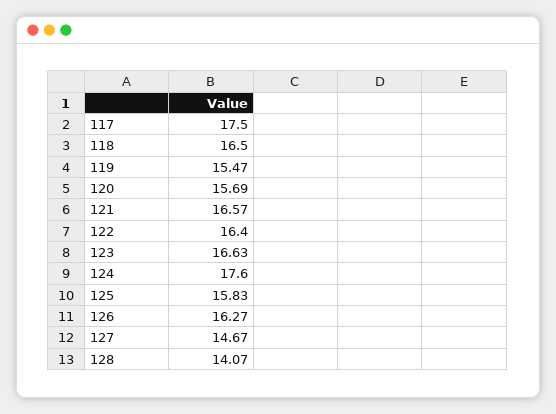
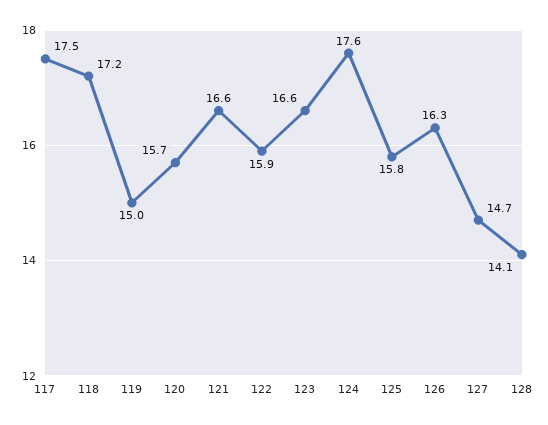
  {
    "117": 17.5,
-   "118": 16.5,
+   "118": 17.2,
-   "119": 15.47,
+   "119": 15,
    "120": 15.69,
    "121": 16.57,
-   "122": 16.4,
+   "122": 15.9,
    "123": 16.63,
    "124": 17.6,
    "125": 15.83,
    "126": 16.27,
    "127": 14.67,
    "128": 14.07
  }

